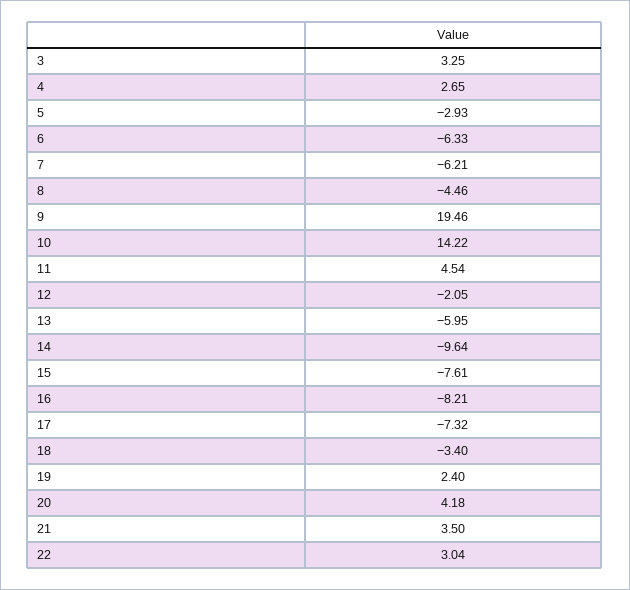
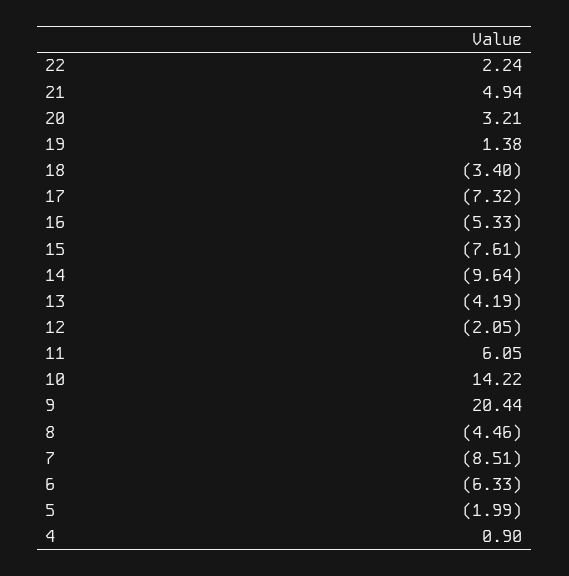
  {
-   "3": 3.25,
-   "4": 2.65,
+   "4": 0.9,
-   "5": -2.93,
+   "5": -1.99,
    "6": -6.33,
-   "7": -6.21,
+   "7": -8.51,
    "8": -4.46,
-   "9": 19.46,
+   "9": 20.44,
    "10": 14.22,
-   "11": 4.54,
+   "11": 6.05,
    "12": -2.05,
-   "13": -5.95,
+   "13": -4.19,
    "14": -9.64,
    "15": -7.61,
-   "16": -8.21,
+   "16": -5.33,
    "17": -7.32,
    "18": -3.4,
-   "19": 2.4,
+   "19": 1.38,
-   "20": 4.18,
+   "20": 3.21,
-   "21": 3.5,
+   "21": 4.94,
-   "22": 3.04
+   "22": 2.24
  }

